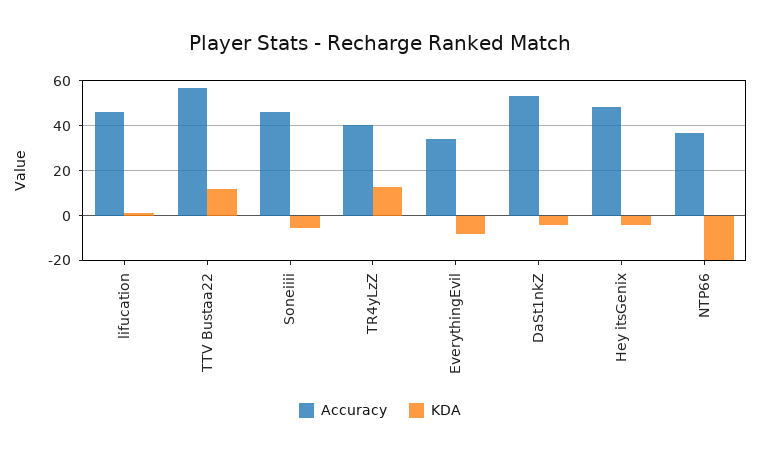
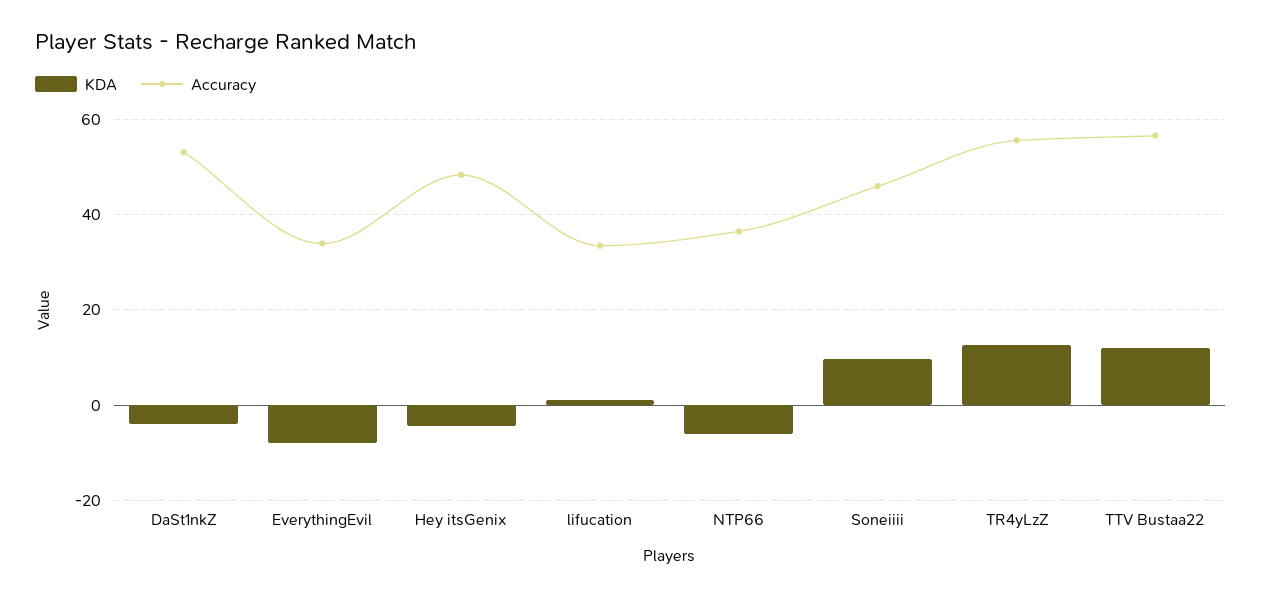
  {
    "Accuracy": {
-     "lifucation": 45,
+     "lifucation": 34,
      "TTV Bustaa22": 56,
      "Soneiiii": 46,
-     "TR4yLzZ": 40,
+     "TR4yLzZ": 56,
      "EverythingEvil": 34,
      "DaSt1nkZ": 54,
      "Hey itsGenix": 48,
      "NTP66": 36
    },
    "KDA": {
      "lifucation": 2,
      "TTV Bustaa22": 12,
-     "Soneiiii": -5,
+     "Soneiiii": 10,
      "TR4yLzZ": 12,
      "EverythingEvil": -8,
      "DaSt1nkZ": -4,
      "Hey itsGenix": -4,
-     "NTP66": -20
+     "NTP66": -6
    }
  }

